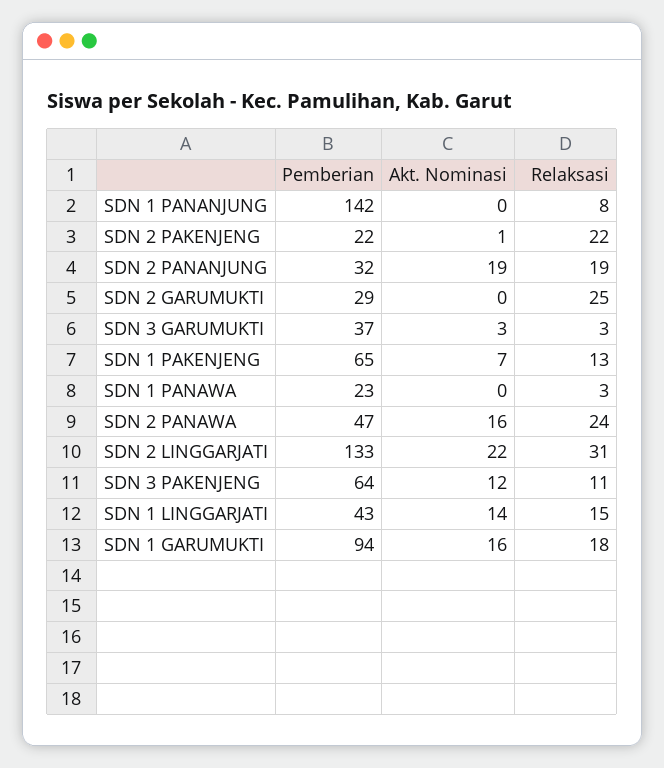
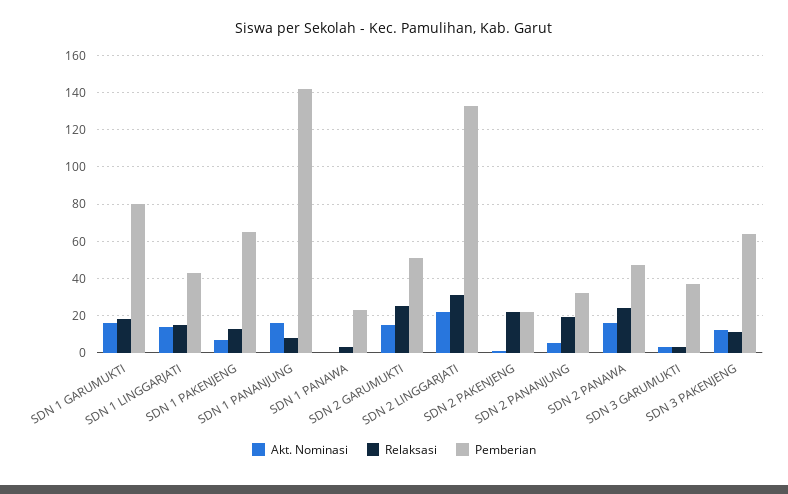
  {
    "Pemberian": {
      "SDN 1 PANANJUNG": 142,
      "SDN 2 PAKENJENG": 22,
      "SDN 2 PANANJUNG": 32,
-     "SDN 2 GARUMUKTI": 29,
+     "SDN 2 GARUMUKTI": 50,
      "SDN 3 GARUMUKTI": 37,
      "SDN 1 PAKENJENG": 65,
      "SDN 1 PANAWA": 23,
      "SDN 2 PANAWA": 47,
      "SDN 2 LINGGARJATI": 133,
      "SDN 3 PAKENJENG": 64,
      "SDN 1 LINGGARJATI": 43,
-     "SDN 1 GARUMUKTI": 94
+     "SDN 1 GARUMUKTI": 80
    },
    "Akt. Nominasi": {
-     "SDN 1 PANANJUNG": 0,
+     "SDN 1 PANANJUNG": 15,
      "SDN 2 PAKENJENG": 1,
-     "SDN 2 PANANJUNG": 19,
+     "SDN 2 PANANJUNG": 5,
-     "SDN 2 GARUMUKTI": 0,
+     "SDN 2 GARUMUKTI": 15,
      "SDN 3 GARUMUKTI": 3,
      "SDN 1 PAKENJENG": 7,
      "SDN 1 PANAWA": 0,
      "SDN 2 PANAWA": 16,
      "SDN 2 LINGGARJATI": 22,
      "SDN 3 PAKENJENG": 12,
      "SDN 1 LINGGARJATI": 14,
      "SDN 1 GARUMUKTI": 16
    },
    "Relaksasi": {
      "SDN 1 PANANJUNG": 8,
      "SDN 2 PAKENJENG": 22,
      "SDN 2 PANANJUNG": 19,
      "SDN 2 GARUMUKTI": 25,
      "SDN 3 GARUMUKTI": 3,
      "SDN 1 PAKENJENG": 13,
      "SDN 1 PANAWA": 3,
      "SDN 2 PANAWA": 24,
      "SDN 2 LINGGARJATI": 31,
      "SDN 3 PAKENJENG": 11,
      "SDN 1 LINGGARJATI": 15,
      "SDN 1 GARUMUKTI": 18
    }
  }

